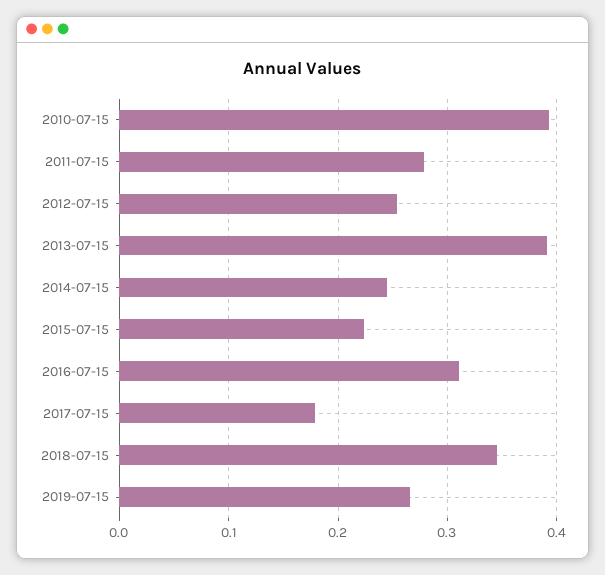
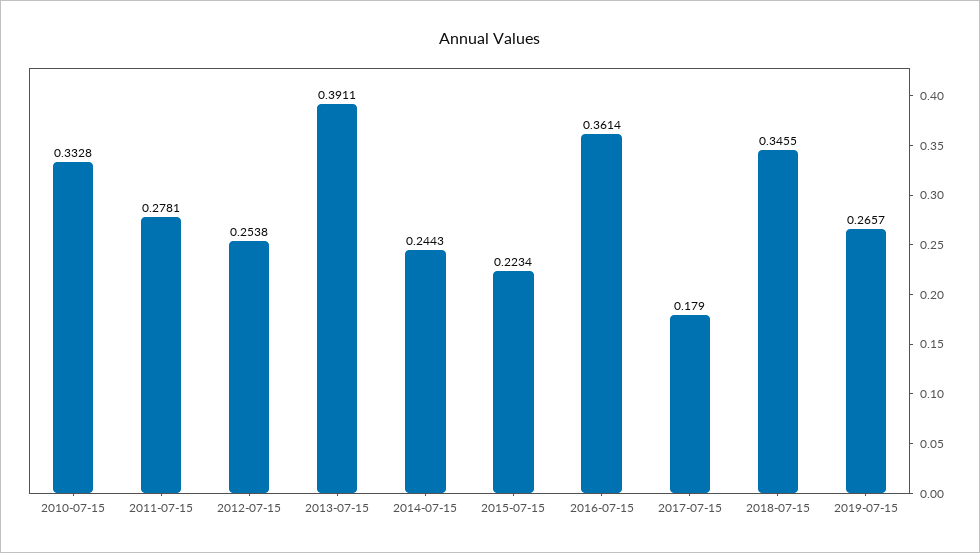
  {
-   "2010-07-15": 0.39,
+   "2010-07-15": 0.3328,
    "2011-07-15": 0.2781,
    "2012-07-15": 0.2538,
    "2013-07-15": 0.3911,
    "2014-07-15": 0.2443,
    "2015-07-15": 0.2234,
-   "2016-07-15": 0.31,
+   "2016-07-15": 0.3614,
    "2017-07-15": 0.179,
    "2018-07-15": 0.3455,
    "2019-07-15": 0.2657
  }

